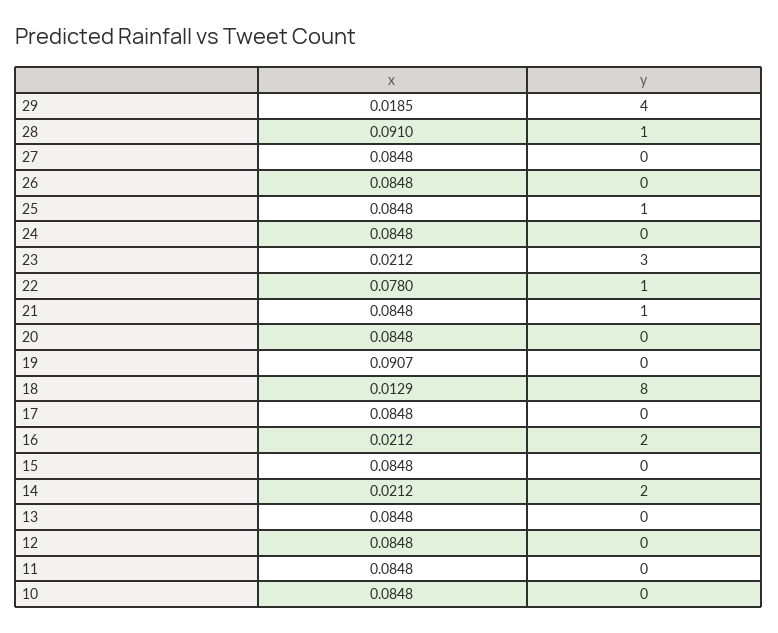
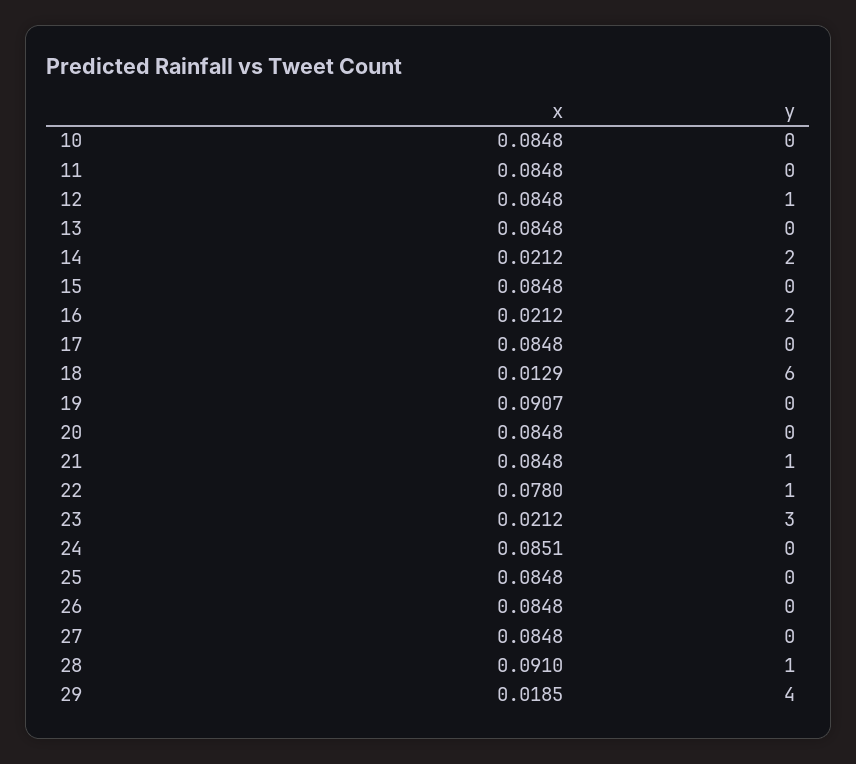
  {
    "x": {
      "29": 0.0185,
      "28": 0.091,
      "27": 0.0848,
      "26": 0.0848,
      "25": 0.0848,
-     "24": 0.0848,
+     "24": 0.0851,
      "23": 0.0212,
      "22": 0.078,
      "21": 0.0848,
      "20": 0.0848,
      "19": 0.0907,
      "18": 0.0129,
      "17": 0.0848,
      "16": 0.0212,
      "15": 0.0848,
      "14": 0.0212,
      "13": 0.0848,
      "12": 0.0848,
      "11": 0.0848,
      "10": 0.0848
    },
    "y": {
      "29": 4,
      "28": 1,
      "27": 0,
      "26": 0,
-     "25": 1,
+     "25": 0,
      "24": 0,
      "23": 3,
      "22": 1,
      "21": 1,
      "20": 0,
      "19": 0,
-     "18": 8,
+     "18": 6,
      "17": 0,
      "16": 2,
      "15": 0,
      "14": 2,
      "13": 0,
-     "12": 0,
+     "12": 1,
      "11": 0,
      "10": 0
    }
  }

